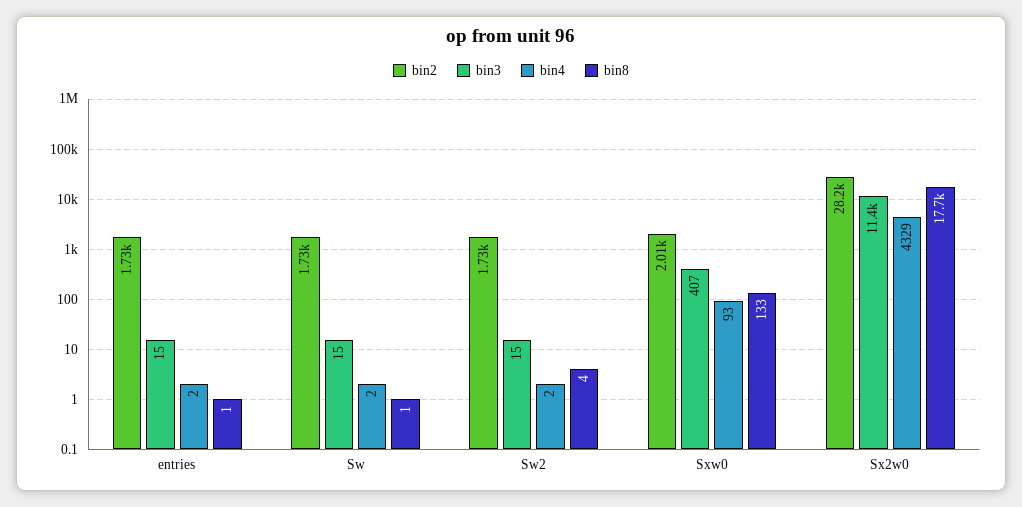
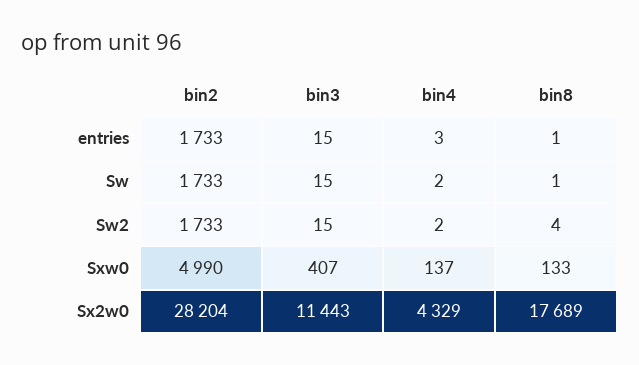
  {
    "bin2": {
      "entries": 1733,
      "Sw": 1733,
      "Sw2": 1733,
-     "Sxw0": 2010,
+     "Sxw0": 4990,
      "Sx2w0": 28204
    },
    "bin3": {
      "entries": 15,
      "Sw": 15,
      "Sw2": 15,
      "Sxw0": 407,
      "Sx2w0": 11443
    },
    "bin4": {
-     "entries": 2,
+     "entries": 3,
      "Sw": 2,
      "Sw2": 2,
-     "Sxw0": 93,
+     "Sxw0": 137,
      "Sx2w0": 4329
    },
    "bin8": {
      "entries": 1,
      "Sw": 1,
      "Sw2": 4,
      "Sxw0": 133,
      "Sx2w0": 17689
    }
  }

